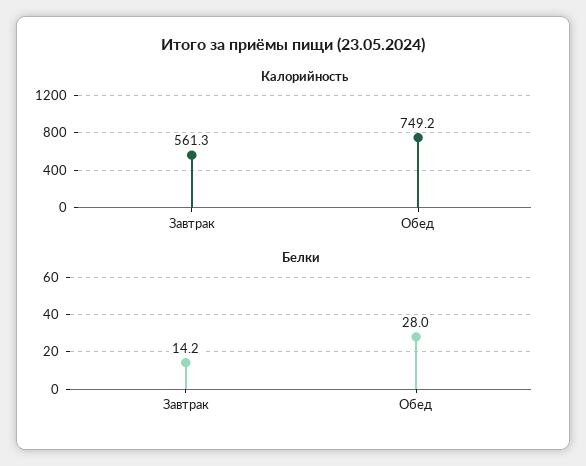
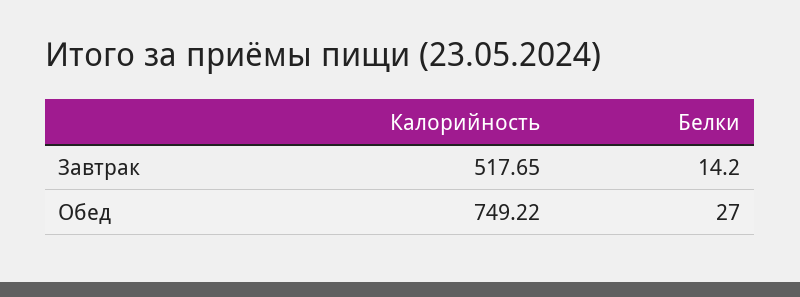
  {
    "Калорийность": {
-     "Завтрак": 561.3,
+     "Завтрак": 517.65,
      "Обед": 749.22
    },
    "Белки": {
      "Завтрак": 14.2,
-     "Обед": 28
+     "Обед": 27
    }
  }

